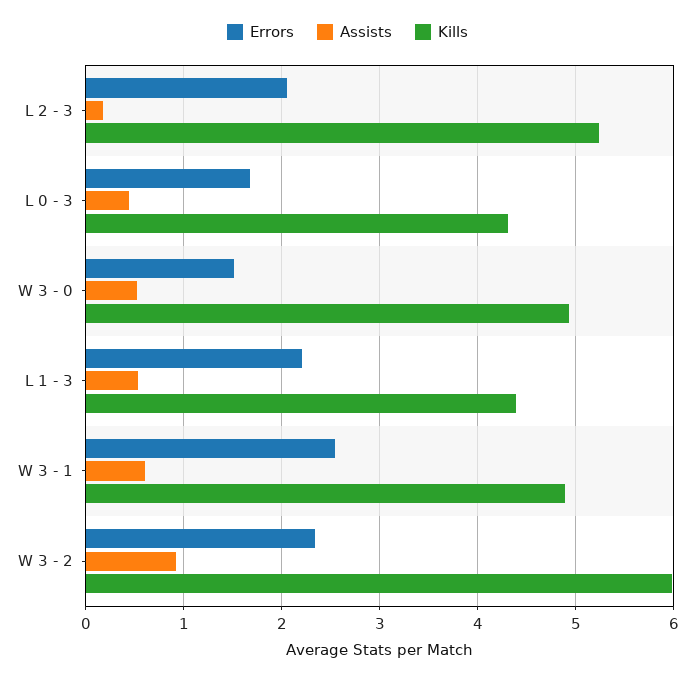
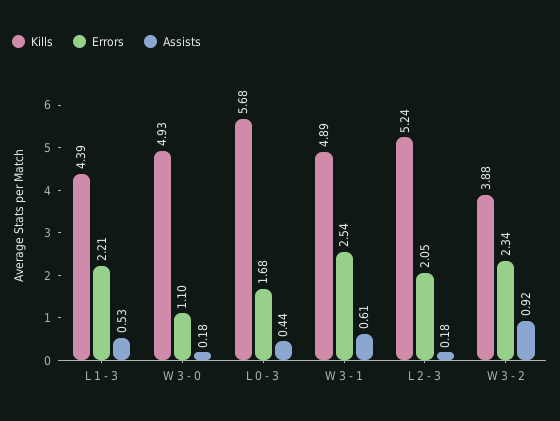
  {
    "Errors": {
      "L 2 - 3": 2.05,
      "L 0 - 3": 1.68,
-     "W 3 - 0": 1.5,
+     "W 3 - 0": 1.1,
      "L 1 - 3": 2.21,
      "W 3 - 1": 2.54,
      "W 3 - 2": 2.34
    },
    "Assists": {
      "L 2 - 3": 0.18,
      "L 0 - 3": 0.44,
-     "W 3 - 0": 0.5,
+     "W 3 - 0": 0.18,
      "L 1 - 3": 0.53,
      "W 3 - 1": 0.61,
      "W 3 - 2": 0.92
    },
    "Kills": {
      "L 2 - 3": 5.24,
-     "L 0 - 3": 4.3,
+     "L 0 - 3": 5.68,
      "W 3 - 0": 4.93,
      "L 1 - 3": 4.39,
      "W 3 - 1": 4.89,
-     "W 3 - 2": 6
+     "W 3 - 2": 3.88
    }
  }

